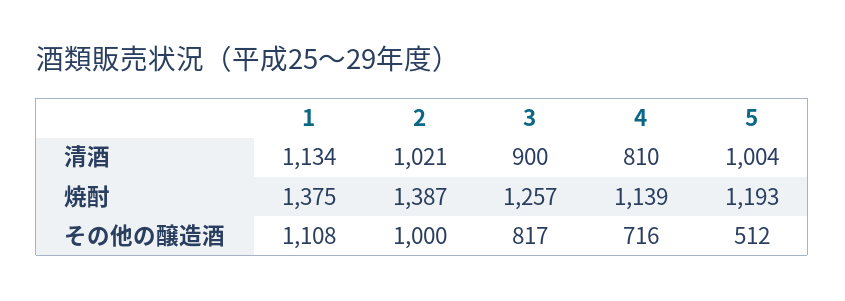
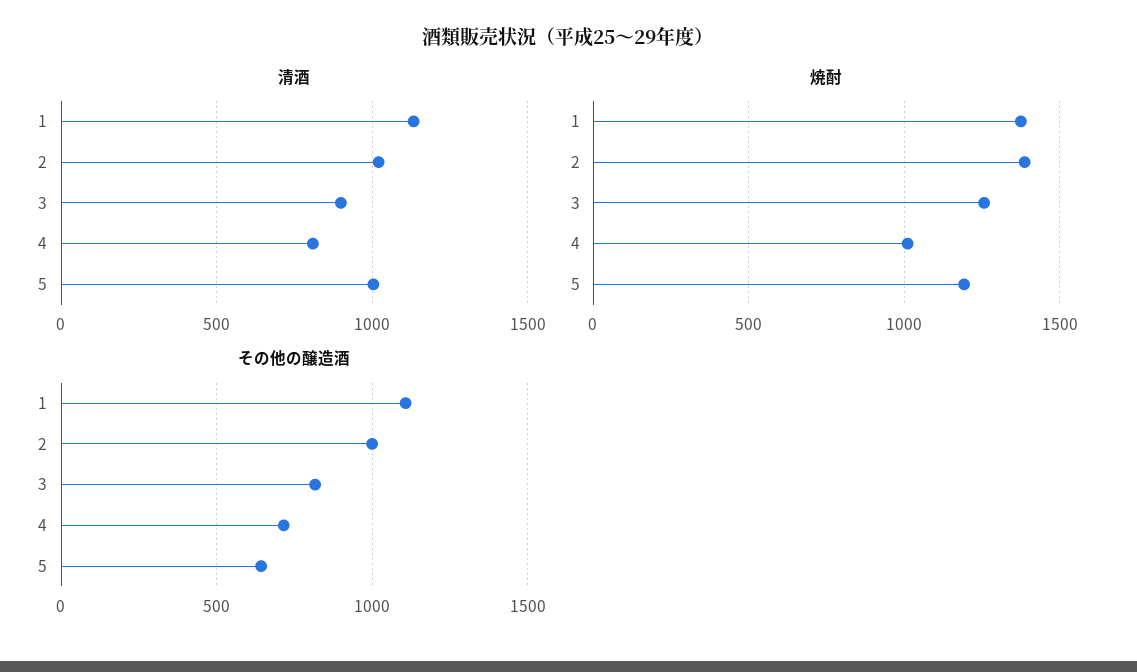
  {
    "清酒": {
      "1": 1134,
      "2": 1021,
      "3": 900,
      "4": 810,
      "5": 1004
    },
    "焼酎": {
      "1": 1375,
      "2": 1387,
      "3": 1257,
-     "4": 1139,
+     "4": 1000,
      "5": 1193
    },
    "その他の醸造酒": {
      "1": 1108,
      "2": 1000,
      "3": 817,
      "4": 716,
-     "5": 512
+     "5": 650
    }
  }

